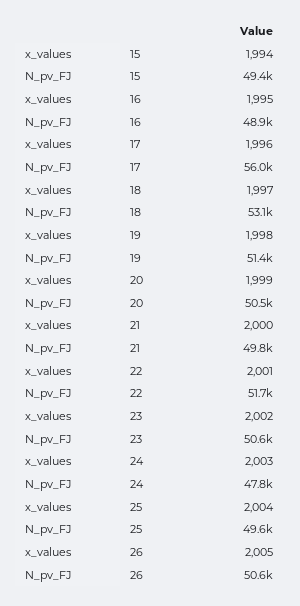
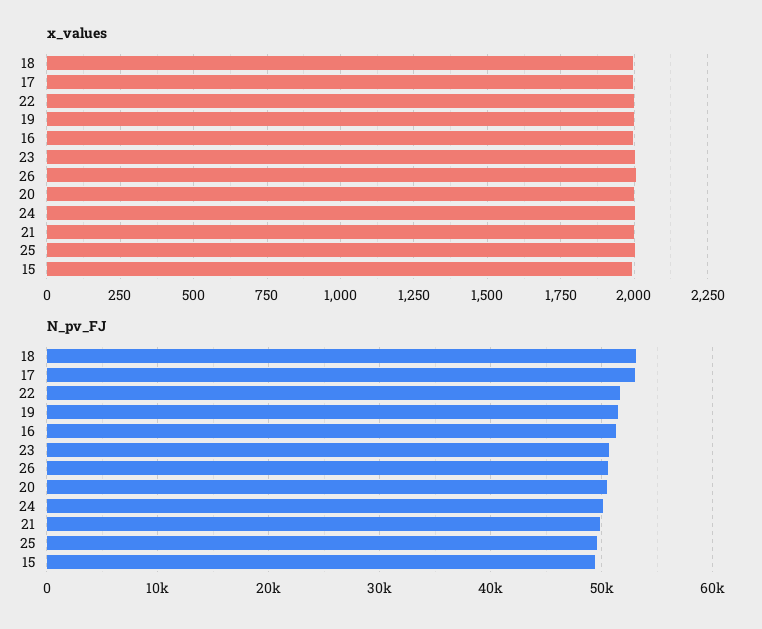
  {
    "x_values": {
      "15": 1994,
      "16": 1995,
      "17": 1996,
      "18": 1997,
      "19": 1998,
      "20": 1999,
      "21": 2000,
      "22": 2001,
      "23": 2002,
      "24": 2003,
      "25": 2004,
      "26": 2005
    },
    "N_pv_FJ": {
      "15": 49400,
-     "16": 48900,
+     "16": 51000,
-     "17": 56000,
+     "17": 53000,
      "18": 53100,
      "19": 51400,
      "20": 50500,
      "21": 49800,
      "22": 51700,
      "23": 50600,
-     "24": 47800,
+     "24": 50000,
      "25": 49600,
      "26": 50600
    }
  }

